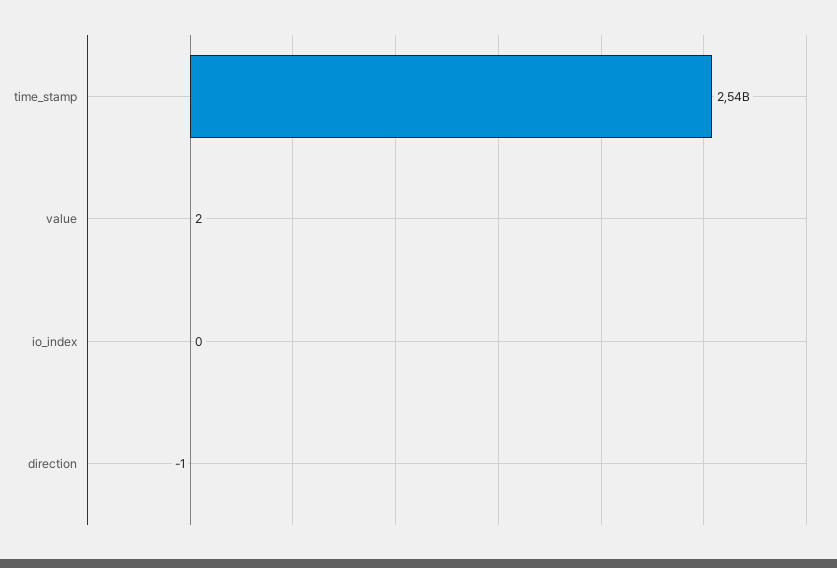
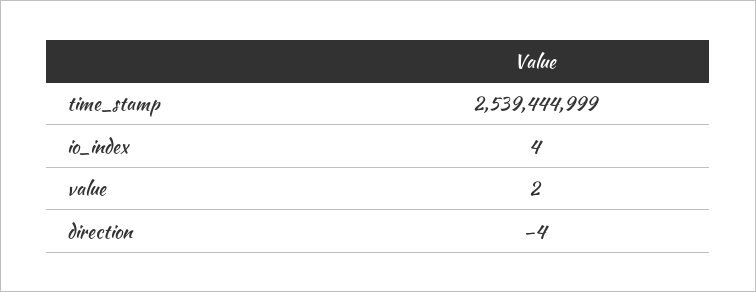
  {
    "time_stamp": 2539444999,
    "value": 2,
-   "io_index": 0,
+   "io_index": 4,
-   "direction": -1
+   "direction": -4
  }

